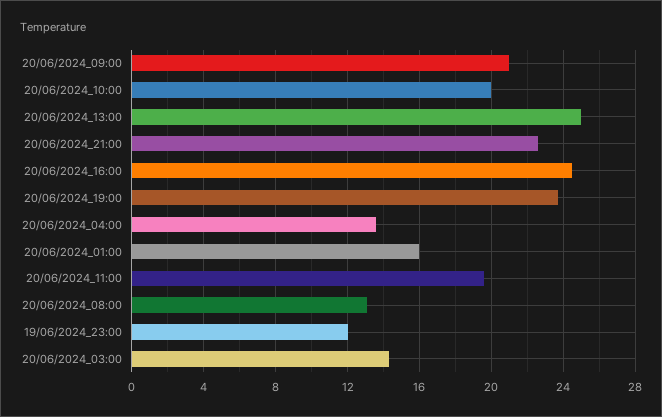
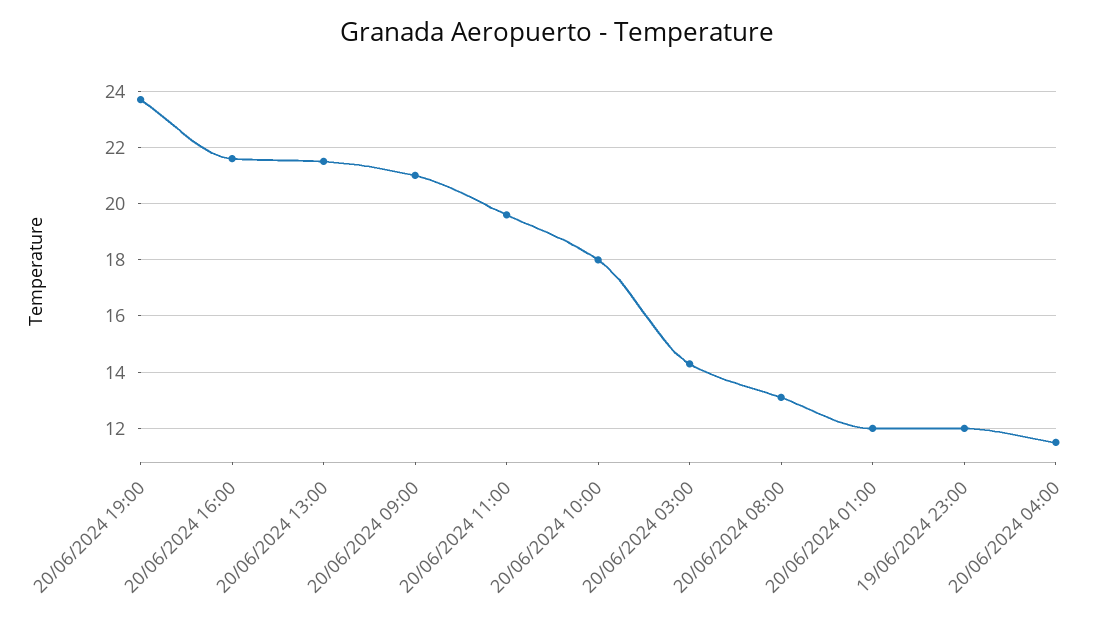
  {
    "20/06/2024_09:00": 21,
-   "20/06/2024_10:00": 20,
+   "20/06/2024_10:00": 18,
-   "20/06/2024_13:00": 25,
+   "20/06/2024_13:00": 21.5,
-   "20/06/2024_21:00": 22.5,
-   "20/06/2024_16:00": 24.5,
+   "20/06/2024_16:00": 21.5,
    "20/06/2024_19:00": 23.5,
-   "20/06/2024_04:00": 13.5,
+   "20/06/2024_04:00": 11.5,
-   "20/06/2024_01:00": 16,
+   "20/06/2024_01:00": 12,
    "20/06/2024_11:00": 19.5,
    "20/06/2024_08:00": 13,
    "19/06/2024_23:00": 12,
    "20/06/2024_03:00": 14.5
  }

